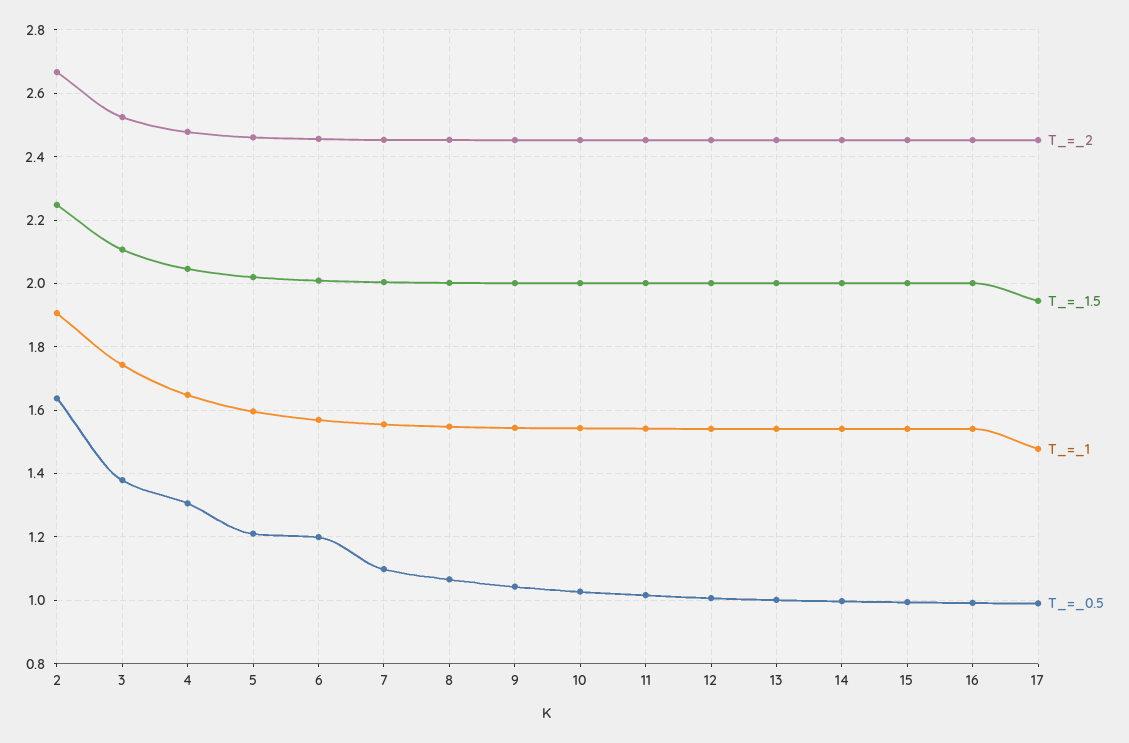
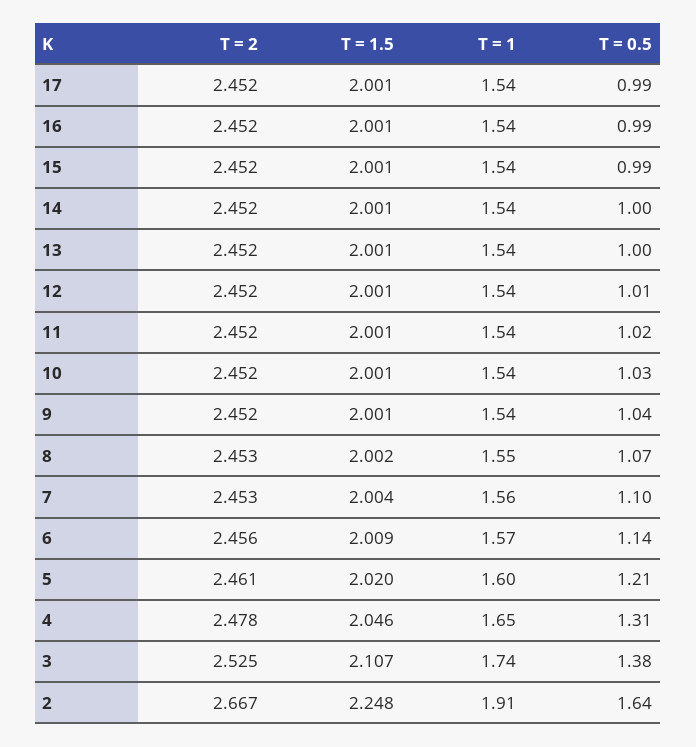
  {
    "T_=_2": {
      "2": 2.667,
      "3": 2.525,
      "4": 2.478,
      "5": 2.461,
      "6": 2.456,
      "7": 2.453,
      "8": 2.453,
      "9": 2.452,
      "10": 2.452,
      "11": 2.452,
      "12": 2.452,
      "13": 2.452,
      "14": 2.452,
      "15": 2.452,
      "16": 2.452,
      "17": 2.452
    },
    "T_=_1.5": {
      "2": 2.248,
      "3": 2.107,
      "4": 2.046,
      "5": 2.02,
      "6": 2.009,
      "7": 2.004,
      "8": 2.002,
      "9": 2.001,
      "10": 2.001,
      "11": 2.001,
      "12": 2.001,
      "13": 2.001,
      "14": 2.001,
      "15": 2.001,
      "16": 2.001,
-     "17": 1.94
+     "17": 2.001
    },
    "T_=_1": {
      "2": 1.91,
      "3": 1.74,
      "4": 1.65,
      "5": 1.6,
      "6": 1.57,
      "7": 1.56,
      "8": 1.55,
      "9": 1.54,
      "10": 1.54,
      "11": 1.54,
      "12": 1.54,
      "13": 1.54,
      "14": 1.54,
      "15": 1.54,
      "16": 1.54,
-     "17": 1.48
+     "17": 1.54
    },
    "T_=_0.5": {
      "2": 1.64,
      "3": 1.38,
      "4": 1.31,
      "5": 1.21,
-     "6": 1.2,
+     "6": 1.14,
      "7": 1.1,
      "8": 1.07,
      "9": 1.04,
      "10": 1.03,
      "11": 1.02,
      "12": 1.01,
      "13": 1,
      "14": 1,
      "15": 0.99,
      "16": 0.99,
      "17": 0.99
    }
  }

